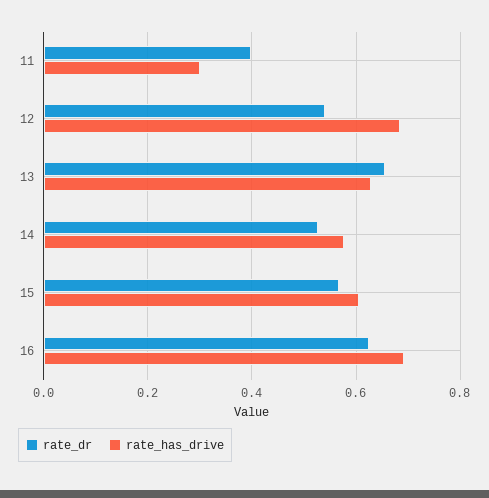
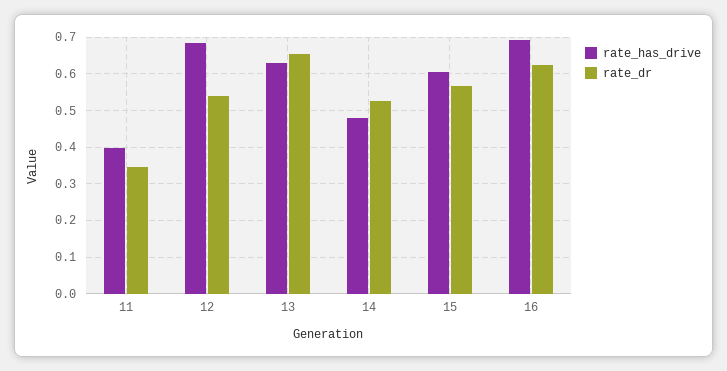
  {
    "rate_dr": {
-     "11": 0.4,
+     "11": 0.34,
      "12": 0.54,
      "13": 0.66,
      "14": 0.52,
      "15": 0.56,
      "16": 0.62
    },
    "rate_has_drive": {
-     "11": 0.3,
+     "11": 0.4,
      "12": 0.68,
      "13": 0.62,
-     "14": 0.58,
+     "14": 0.48,
      "15": 0.6,
      "16": 0.7
    }
  }

